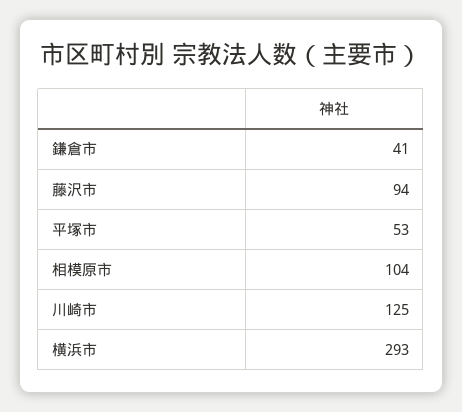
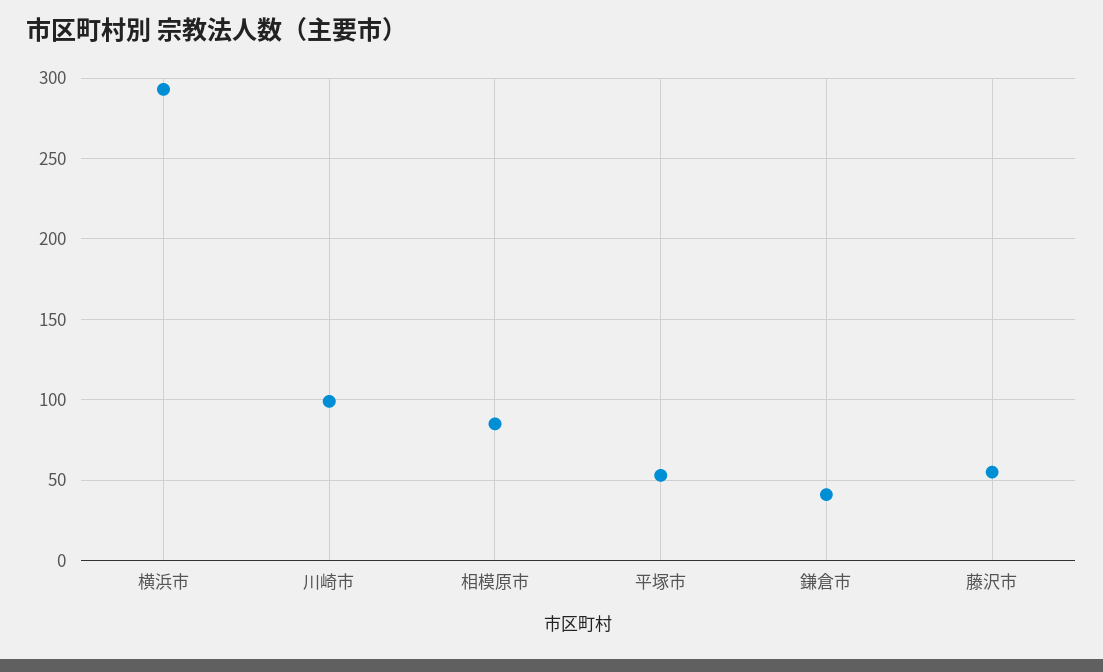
  {
    "鎌倉市": 41,
-   "藤沢市": 94,
+   "藤沢市": 55,
    "平塚市": 53,
-   "相模原市": 104,
+   "相模原市": 85,
-   "川崎市": 125,
+   "川崎市": 100,
    "横浜市": 293
  }

